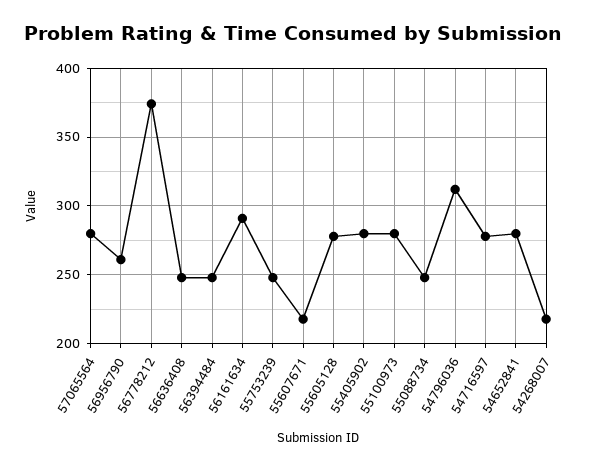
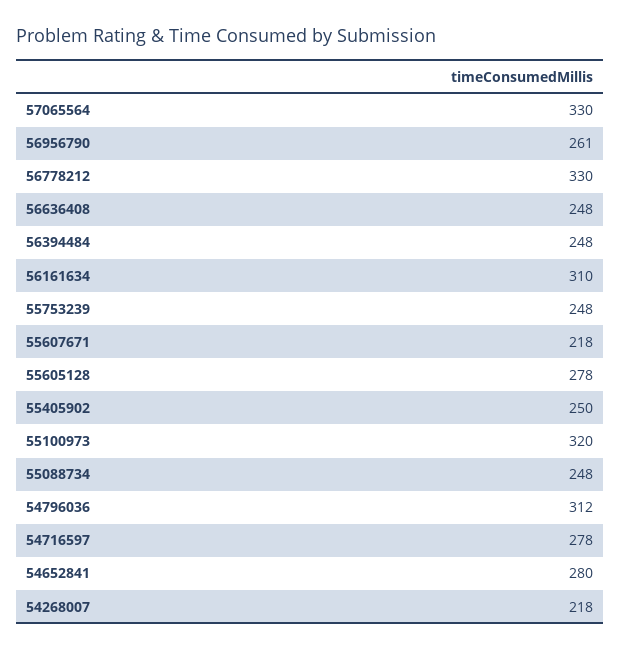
  {
-   "57065564": 280,
+   "57065564": 330,
    "56956790": 261,
-   "56778212": 375,
+   "56778212": 330,
    "56636408": 248,
    "56394484": 248,
-   "56161634": 290,
+   "56161634": 310,
    "55753239": 248,
    "55607671": 218,
    "55605128": 278,
-   "55405902": 280,
+   "55405902": 250,
-   "55100973": 280,
+   "55100973": 320,
    "55088734": 248,
    "54796036": 312,
    "54716597": 278,
    "54652841": 280,
    "54268007": 218
  }

